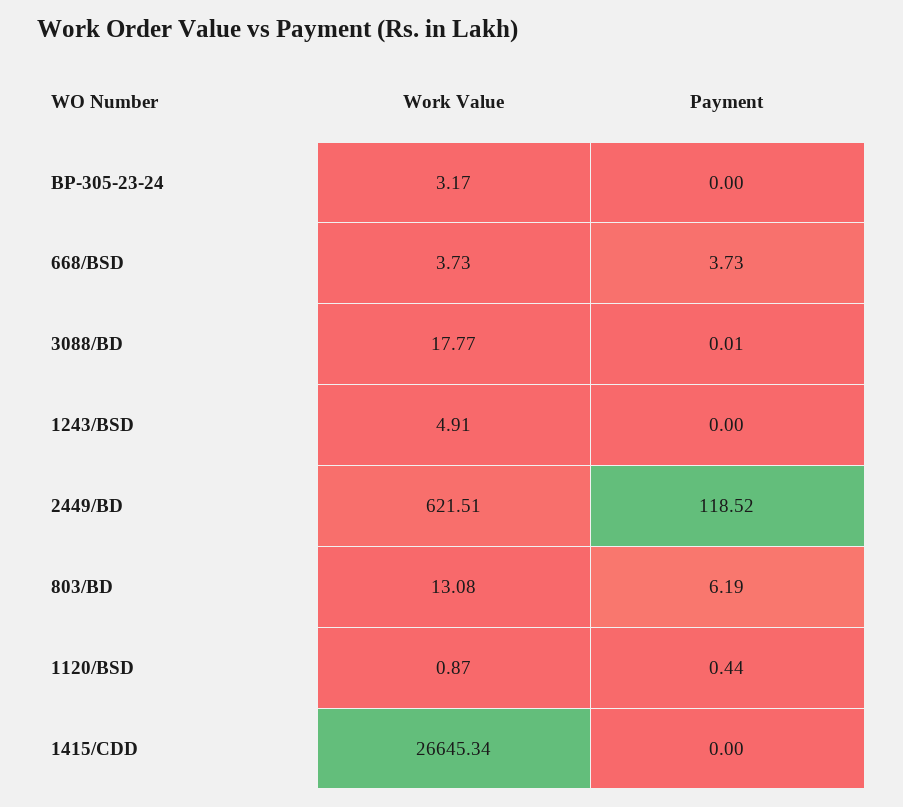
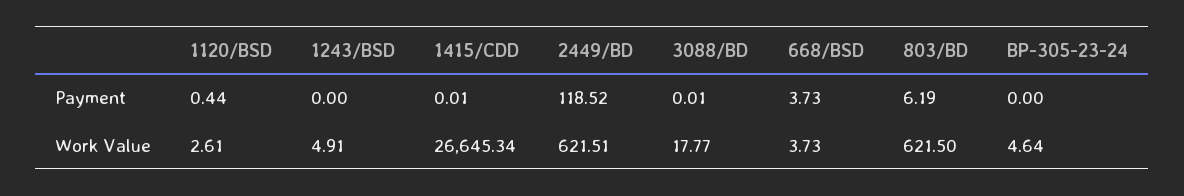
  {
    "Work Value": {
-     "BP-305-23-24": 3.17,
+     "BP-305-23-24": 4.64,
      "668/BSD": 3.73,
      "3088/BD": 17.77,
      "1243/BSD": 4.91,
      "2449/BD": 621.51,
-     "803/BD": 13.08,
+     "803/BD": 621.5,
-     "1120/BSD": 0.87,
+     "1120/BSD": 2.61,
      "1415/CDD": 26645.34
    },
    "Payment": {
      "BP-305-23-24": 0,
      "668/BSD": 3.73,
      "3088/BD": 0.01,
      "1243/BSD": 0,
      "2449/BD": 118.52,
      "803/BD": 6.19,
      "1120/BSD": 0.44,
-     "1415/CDD": 0
+     "1415/CDD": 0.01
    }
  }

